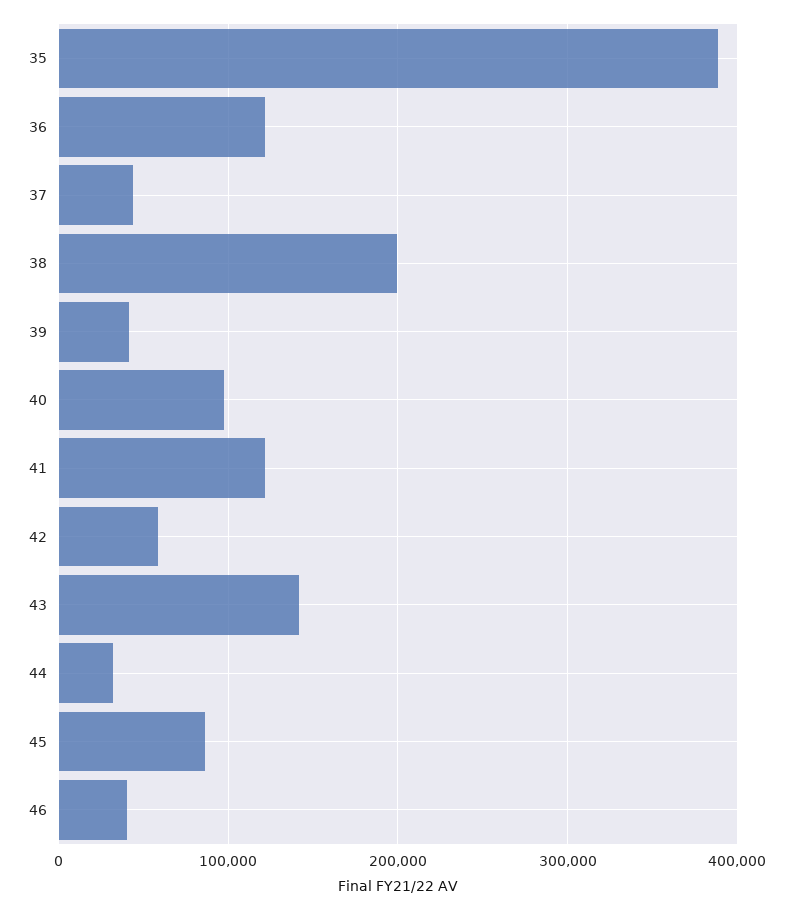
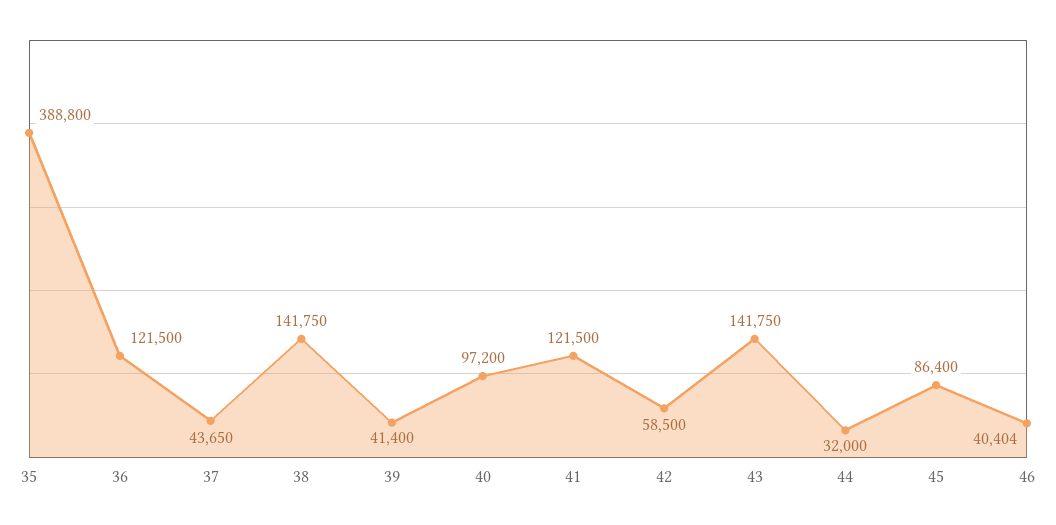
  {
    "35": 388800,
    "36": 121500,
    "37": 43650,
-   "38": 200000,
+   "38": 141750,
    "39": 41400,
    "40": 97200,
    "41": 121500,
    "42": 58500,
    "43": 141750,
    "44": 32000,
    "45": 86400,
    "46": 40404
  }

